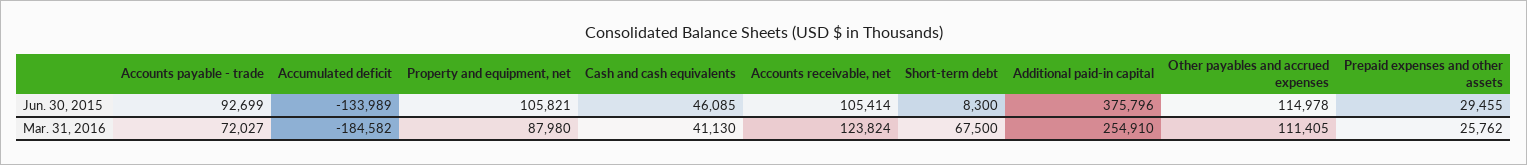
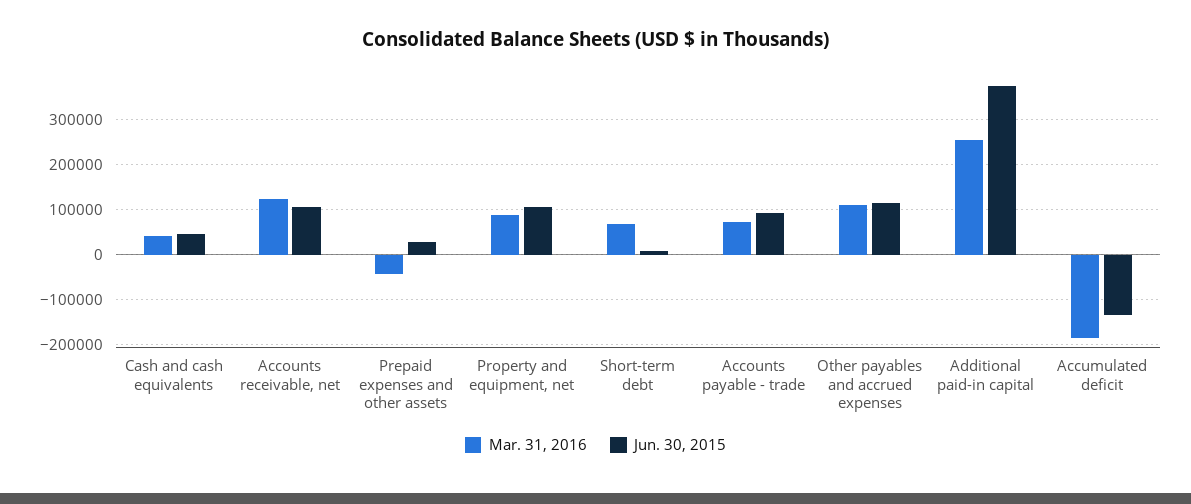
  {
    "Jun. 30, 2015": {
      "Accounts payable - trade": 92699,
      "Accumulated deficit": -133989,
      "Property and equipment, net": 105821,
      "Cash and cash equivalents": 46085,
      "Accounts receivable, net": 105414,
      "Short-term debt": 8300,
      "Additional paid-in capital": 375796,
      "Other payables and accrued expenses": 114978,
      "Prepaid expenses and other assets": 29455
    },
    "Mar. 31, 2016": {
      "Accounts payable - trade": 72027,
      "Accumulated deficit": -184582,
      "Property and equipment, net": 87980,
      "Cash and cash equivalents": 41130,
      "Accounts receivable, net": 123824,
      "Short-term debt": 67500,
      "Additional paid-in capital": 254910,
      "Other payables and accrued expenses": 111405,
-     "Prepaid expenses and other assets": 25762
+     "Prepaid expenses and other assets": -40000
    }
  }

